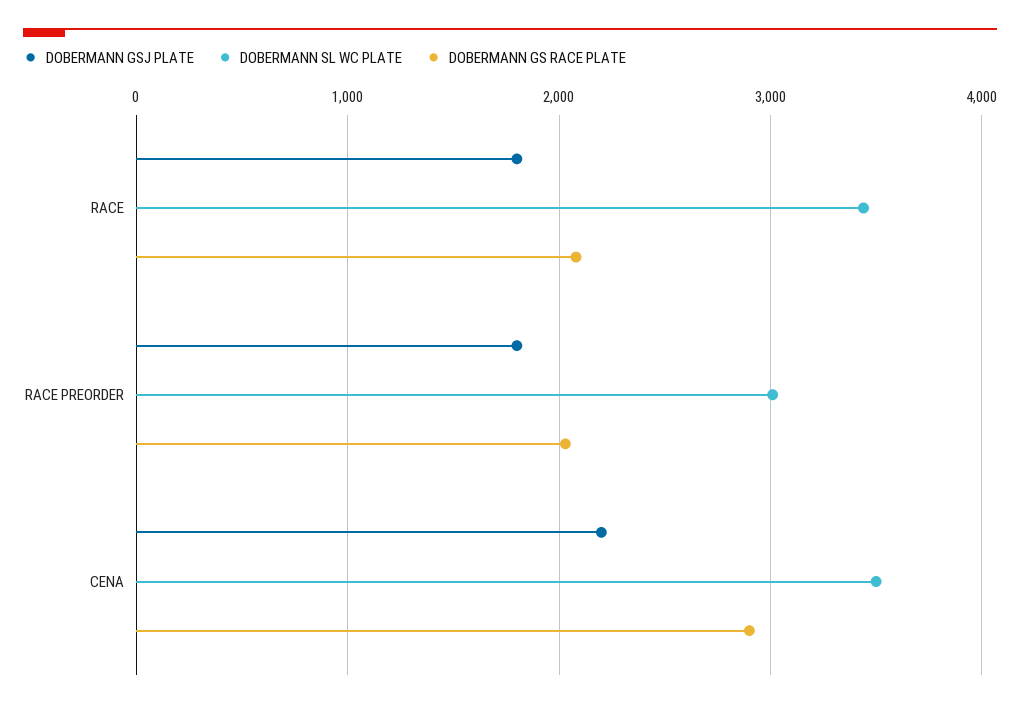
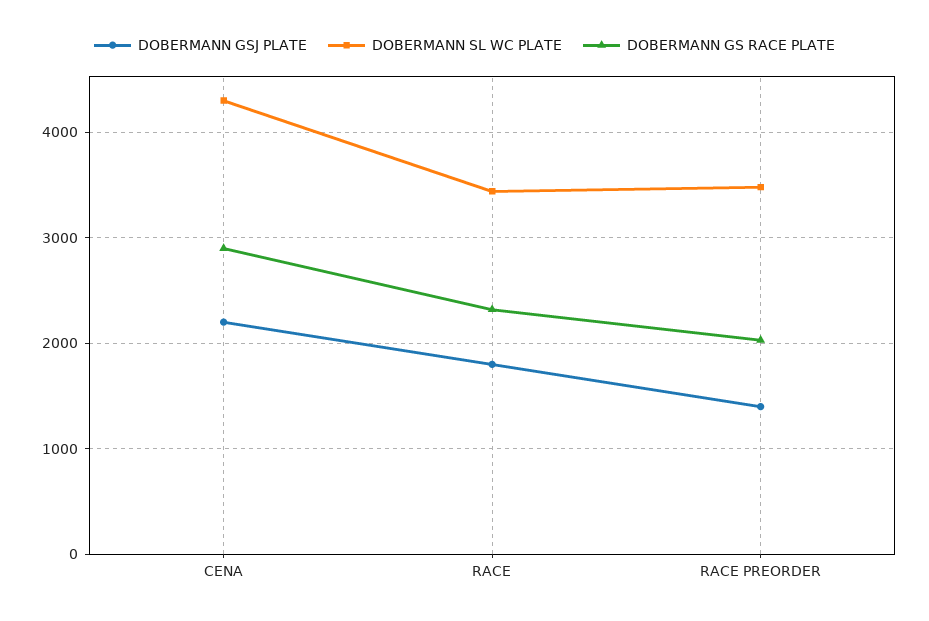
  {
    "DOBERMANN GSJ PLATE": {
      "RACE": 1800,
-     "RACE PREORDER": 1800,
+     "RACE PREORDER": 1400,
      "CENA": 2200
    },
    "DOBERMANN SL WC PLATE": {
      "RACE": 3400,
-     "RACE PREORDER": 3000,
+     "RACE PREORDER": 3500,
-     "CENA": 3500
+     "CENA": 4300
    },
    "DOBERMANN GS RACE PLATE": {
-     "RACE": 2100,
+     "RACE": 2300,
      "RACE PREORDER": 2000,
      "CENA": 2900
    }
  }

